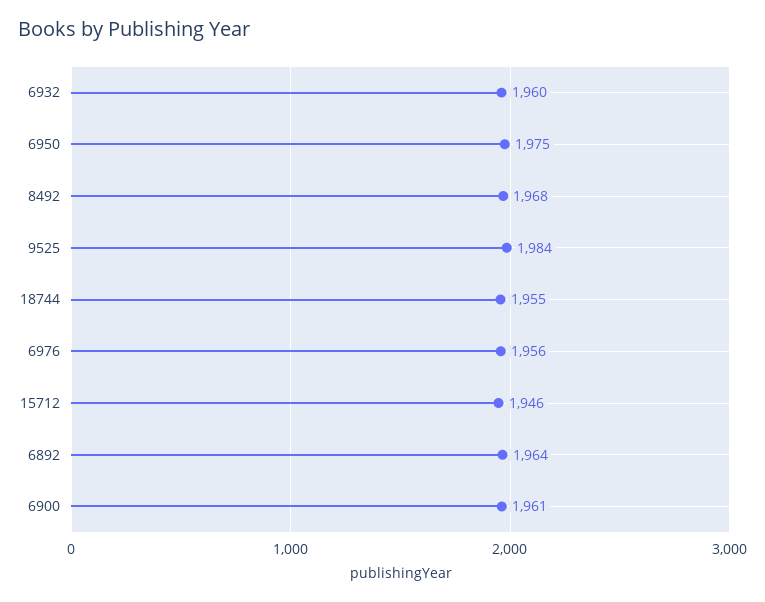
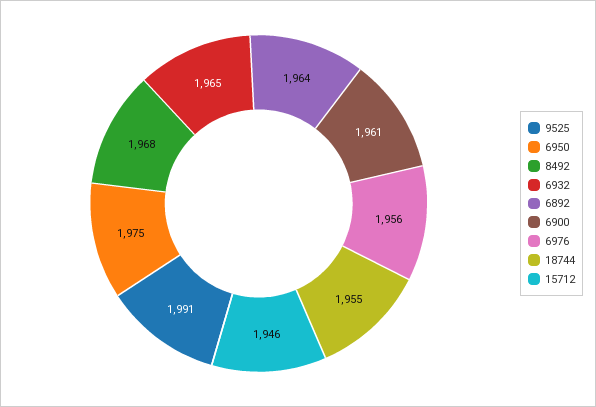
  {
-   "6932": 1960,
+   "6932": 1965,
    "6950": 1975,
    "8492": 1968,
-   "9525": 1984,
+   "9525": 1991,
    "18744": 1955,
    "6976": 1956,
    "15712": 1946,
    "6892": 1964,
    "6900": 1961
  }

